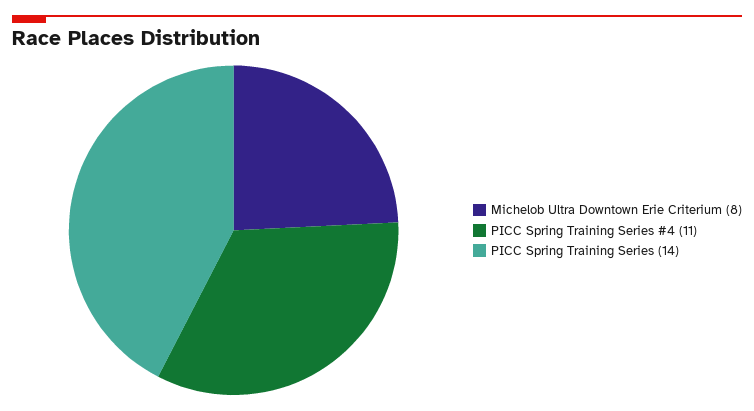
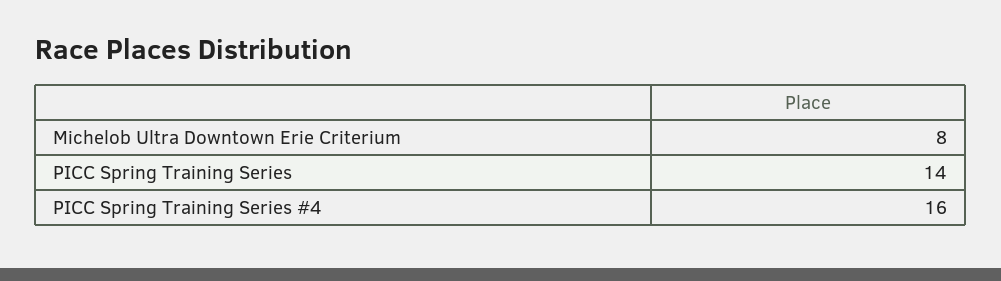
  {
    "Michelob Ultra Downtown Erie Criterium": 8,
-   "PICC Spring Training Series #4": 11,
+   "PICC Spring Training Series #4": 16,
    "PICC Spring Training Series": 14
  }

